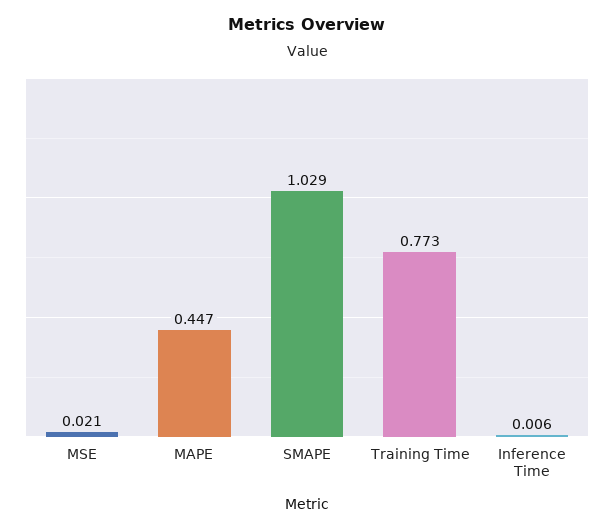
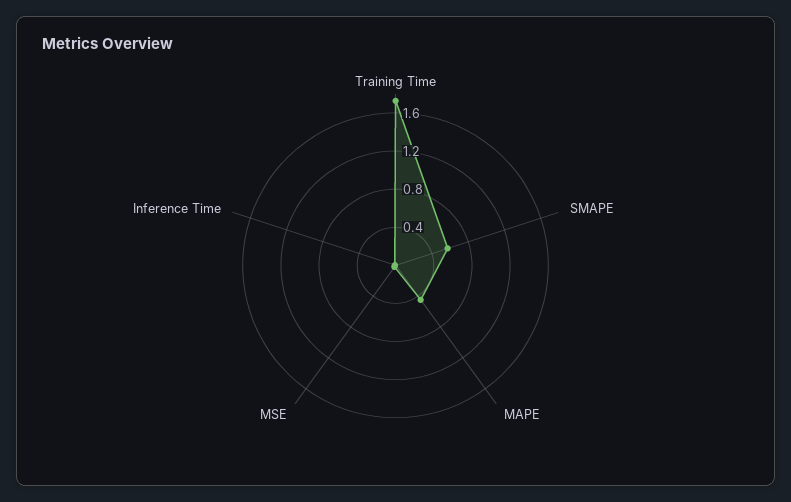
  {
    "MSE": 0.021,
    "MAPE": 0.447,
-   "SMAPE": 1.029,
+   "SMAPE": 0.6,
-   "Training Time": 0.773,
+   "Training Time": 1.7,
    "Inference Time": 0.006
  }

